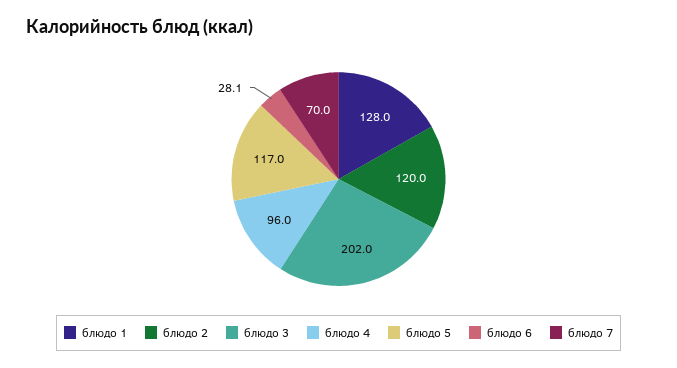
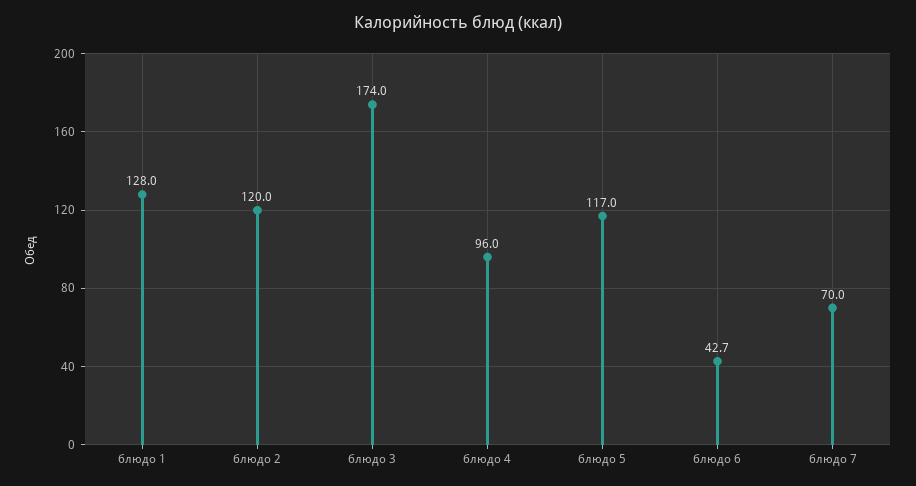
  {
    "блюдо 1": 128,
    "блюдо 2": 120,
-   "блюдо 3": 202,
+   "блюдо 3": 174,
    "блюдо 4": 96,
    "блюдо 5": 117,
-   "блюдо 6": 28.1,
+   "блюдо 6": 42.7,
    "блюдо 7": 70
  }

